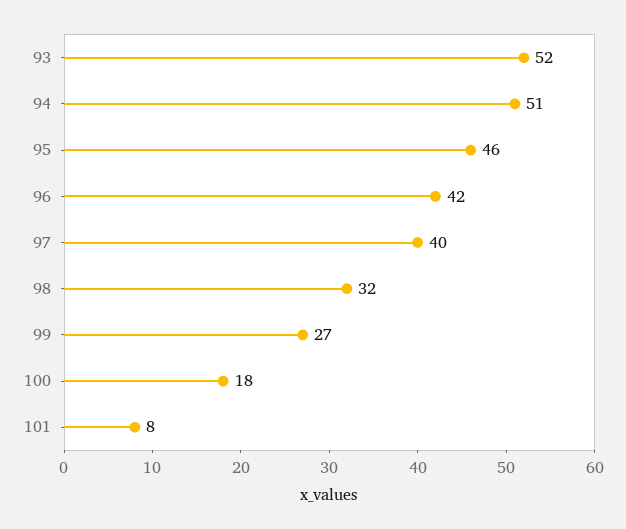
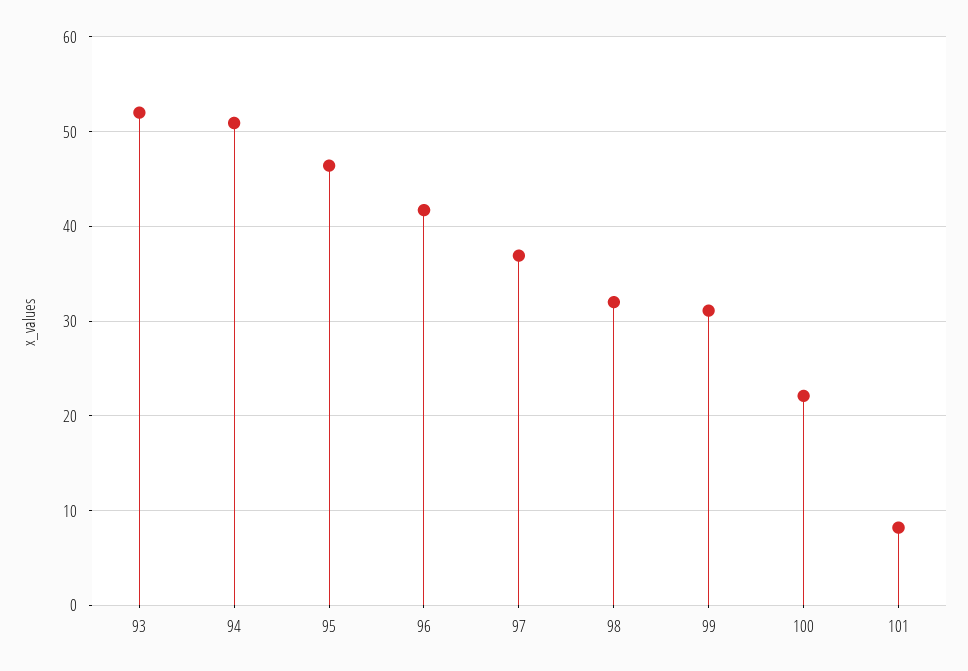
  {
    "93": 52,
    "94": 51,
    "95": 46,
    "96": 42,
-   "97": 40,
+   "97": 37,
    "98": 32,
-   "99": 27,
+   "99": 31,
-   "100": 18,
+   "100": 22,
    "101": 8
  }

